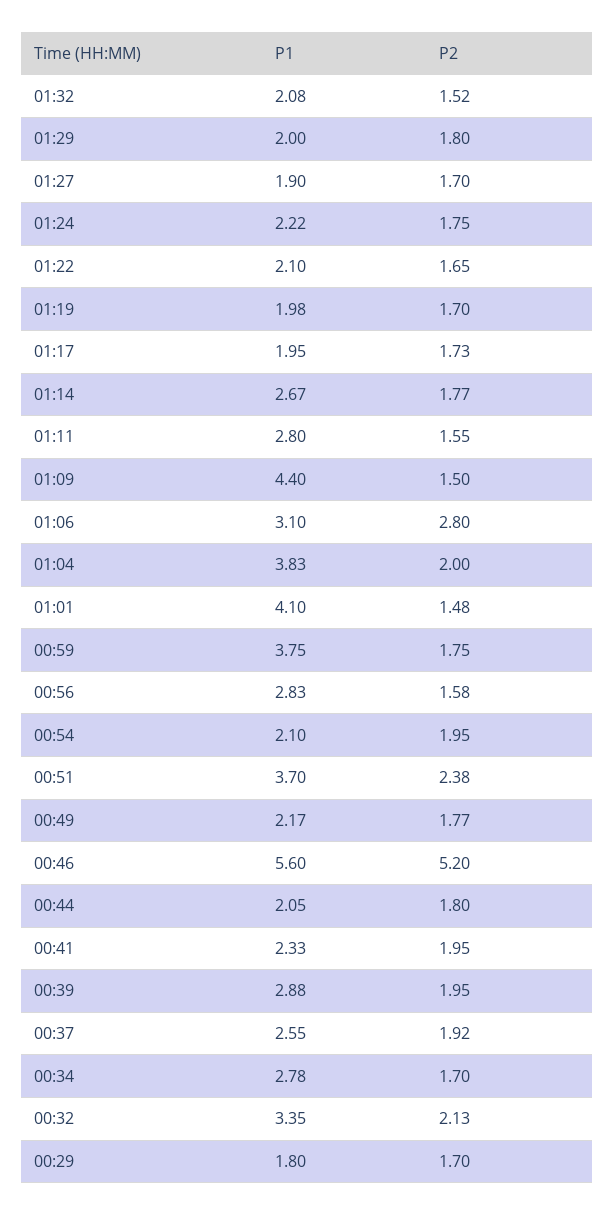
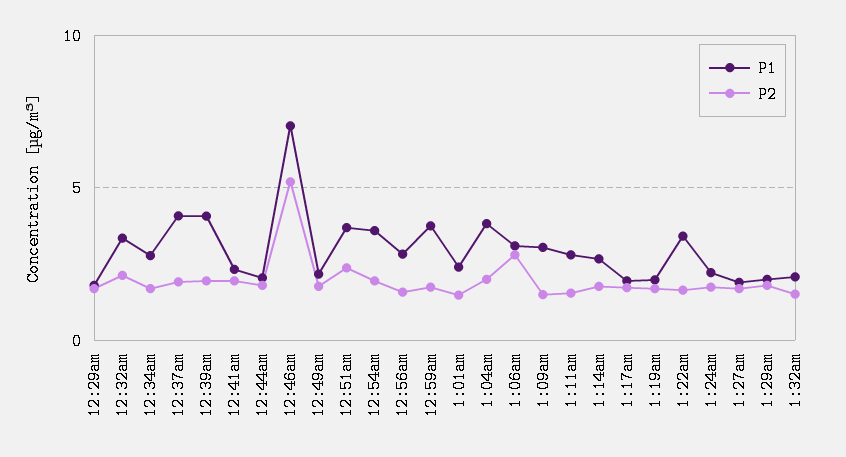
  {
    "P1": {
      "01:32": 2.08,
      "01:29": 2,
      "01:27": 1.9,
      "01:24": 2.22,
-     "01:22": 2.1,
+     "01:22": 3.5,
      "01:19": 1.98,
      "01:17": 1.95,
      "01:14": 2.67,
      "01:11": 2.8,
-     "01:09": 4.4,
+     "01:09": 3,
      "01:06": 3.1,
      "01:04": 3.83,
-     "01:01": 4.1,
+     "01:01": 2.5,
      "00:59": 3.75,
      "00:56": 2.83,
-     "00:54": 2.1,
+     "00:54": 3.5,
      "00:51": 3.7,
      "00:49": 2.17,
-     "00:46": 5.6,
+     "00:46": 7,
      "00:44": 2.05,
      "00:41": 2.33,
-     "00:39": 2.88,
+     "00:39": 4,
-     "00:37": 2.55,
+     "00:37": 4,
      "00:34": 2.78,
      "00:32": 3.35,
      "00:29": 1.8
    },
    "P2": {
      "01:32": 1.52,
      "01:29": 1.8,
      "01:27": 1.7,
      "01:24": 1.75,
      "01:22": 1.65,
      "01:19": 1.7,
      "01:17": 1.73,
      "01:14": 1.77,
      "01:11": 1.55,
      "01:09": 1.5,
      "01:06": 2.8,
      "01:04": 2,
      "01:01": 1.48,
      "00:59": 1.75,
      "00:56": 1.58,
      "00:54": 1.95,
      "00:51": 2.38,
      "00:49": 1.77,
      "00:46": 5.2,
      "00:44": 1.8,
      "00:41": 1.95,
      "00:39": 1.95,
      "00:37": 1.92,
      "00:34": 1.7,
      "00:32": 2.13,
      "00:29": 1.7
    }
  }

